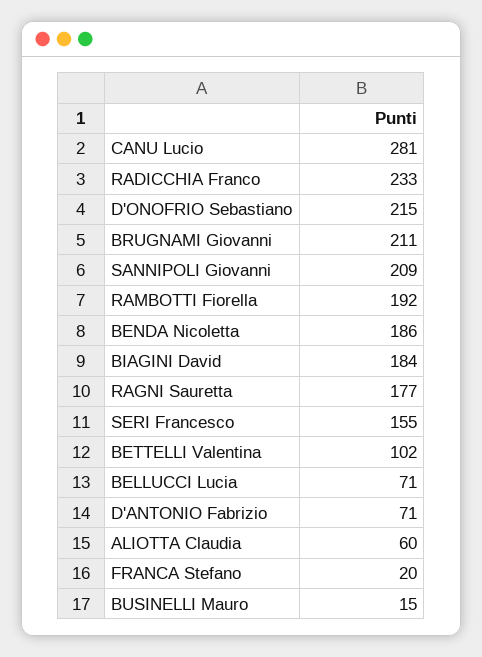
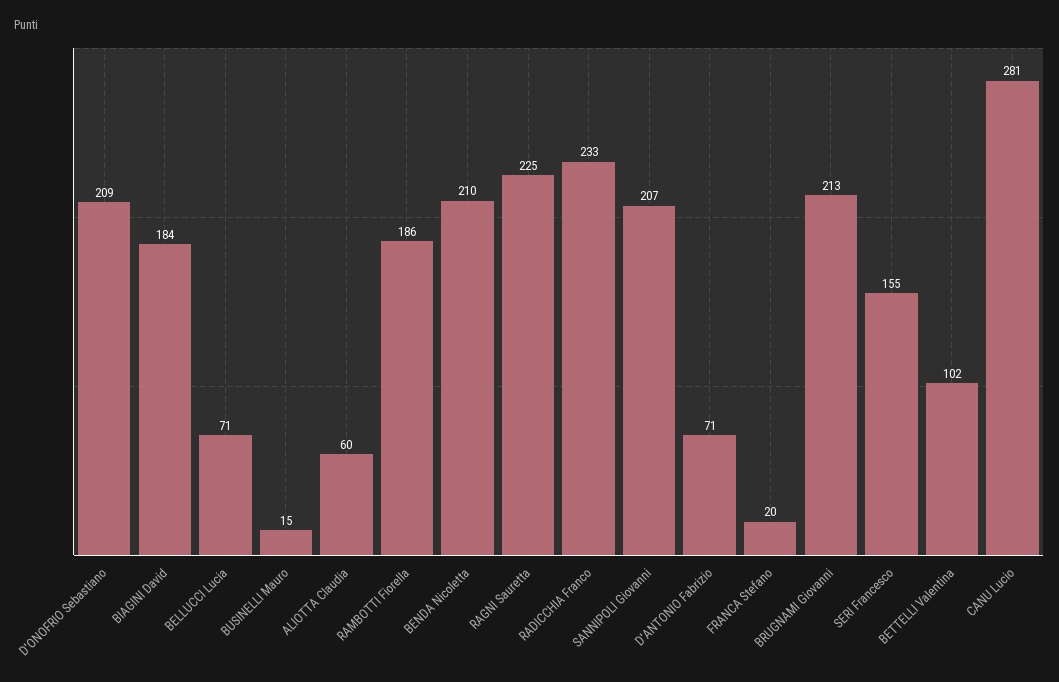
  {
    "CANU Lucio": 281,
    "RADICCHIA Franco": 233,
-   "D'ONOFRIO Sebastiano": 215,
+   "D'ONOFRIO Sebastiano": 209,
-   "BRUGNAMI Giovanni": 211,
+   "BRUGNAMI Giovanni": 213,
-   "SANNIPOLI Giovanni": 209,
+   "SANNIPOLI Giovanni": 207,
-   "RAMBOTTI Fiorella": 192,
+   "RAMBOTTI Fiorella": 186,
-   "BENDA Nicoletta": 186,
+   "BENDA Nicoletta": 210,
    "BIAGINI David": 184,
-   "RAGNI Sauretta": 177,
+   "RAGNI Sauretta": 225,
    "SERI Francesco": 155,
    "BETTELLI Valentina": 102,
    "BELLUCCI Lucia": 71,
    "D'ANTONIO Fabrizio": 71,
    "ALIOTTA Claudia": 60,
    "FRANCA Stefano": 20,
    "BUSINELLI Mauro": 15
  }

